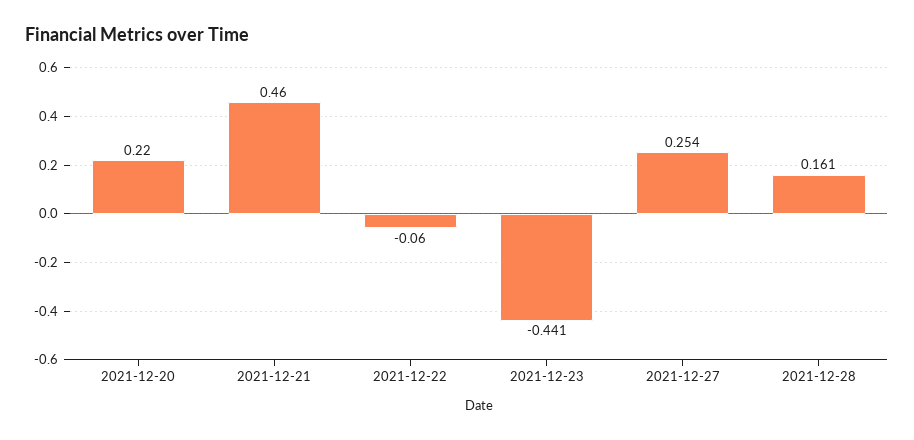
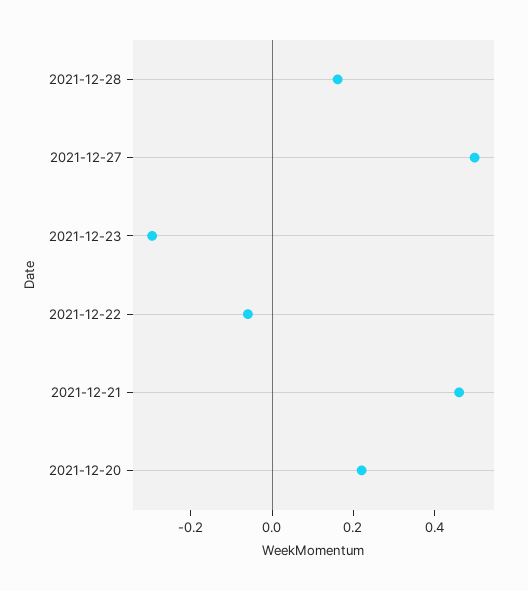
  {
    "2021-12-20": 0.22,
    "2021-12-21": 0.46,
    "2021-12-22": -0.06,
-   "2021-12-23": -0.441,
+   "2021-12-23": -0.3,
-   "2021-12-27": 0.254,
+   "2021-12-27": 0.5,
    "2021-12-28": 0.161
  }

